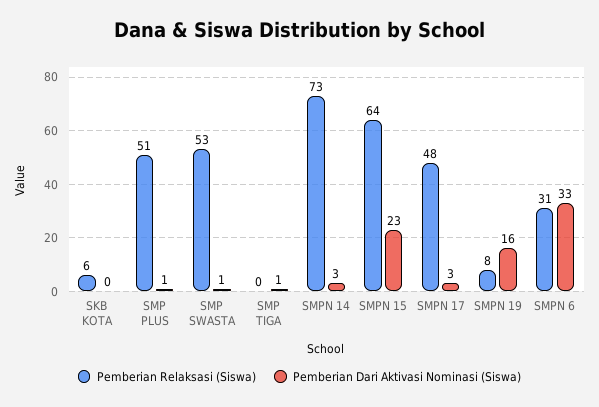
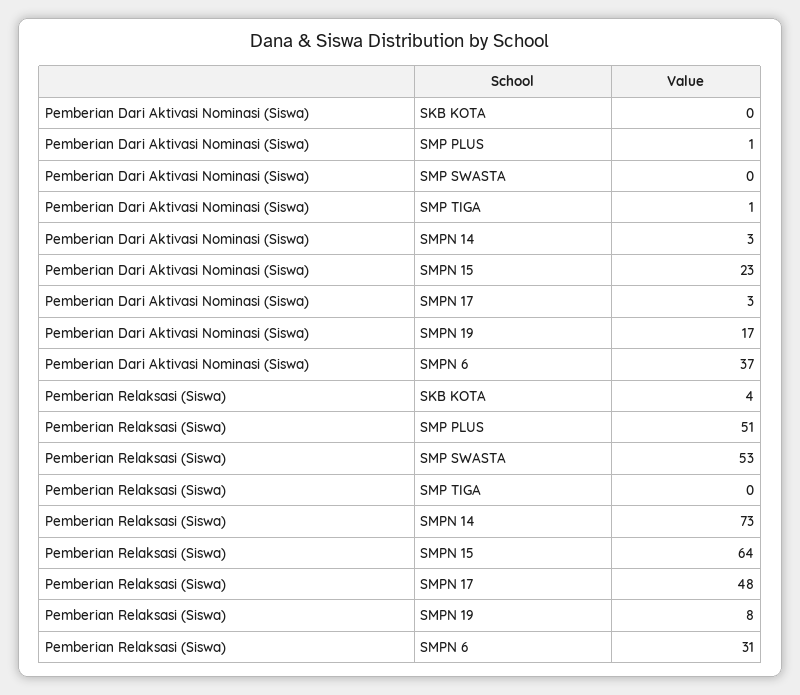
  {
    "Pemberian Relaksasi (Siswa)": {
-     "SKB KOTA": 6,
+     "SKB KOTA": 4,
      "SMP PLUS": 51,
      "SMP SWASTA": 53,
      "SMP TIGA": 0,
      "SMPN 14": 73,
      "SMPN 15": 64,
      "SMPN 17": 48,
      "SMPN 19": 8,
      "SMPN 6": 31
    },
    "Pemberian Dari Aktivasi Nominasi (Siswa)": {
      "SKB KOTA": 0,
      "SMP PLUS": 1,
-     "SMP SWASTA": 1,
+     "SMP SWASTA": 0,
      "SMP TIGA": 1,
      "SMPN 14": 3,
      "SMPN 15": 23,
      "SMPN 17": 3,
-     "SMPN 19": 16,
+     "SMPN 19": 17,
-     "SMPN 6": 33
+     "SMPN 6": 37
    }
  }

